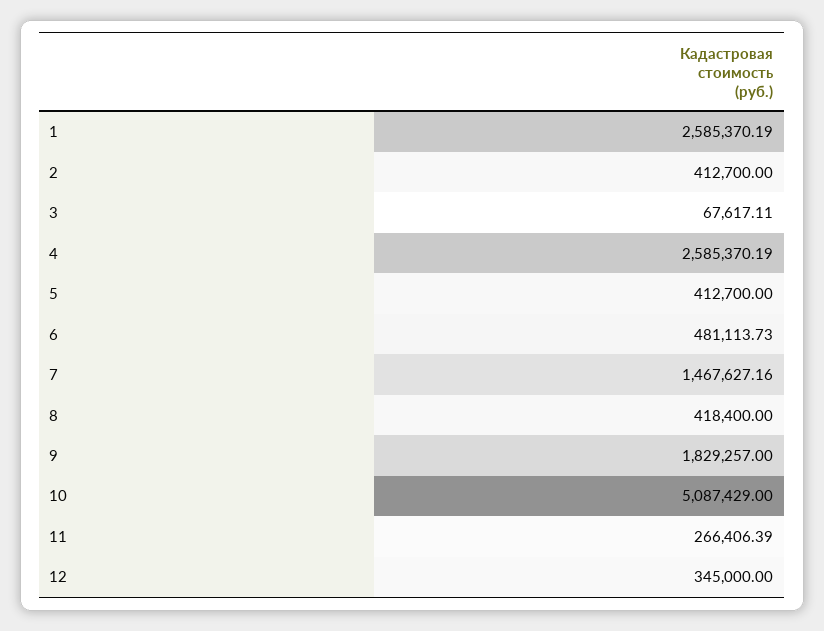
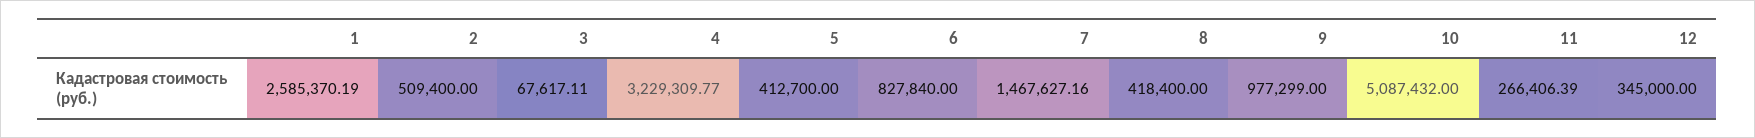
  {
    "1": 2585370.19,
-   "2": 412700,
+   "2": 509400,
    "3": 67617.11,
-   "4": 2585370.19,
+   "4": 3229309.77,
    "5": 412700,
-   "6": 481113.73,
+   "6": 827840,
    "7": 1467627.16,
    "8": 418400,
-   "9": 1829257,
+   "9": 977299,
-   "10": 5087429,
+   "10": 5087432,
    "11": 266406.39,
    "12": 345000
  }

